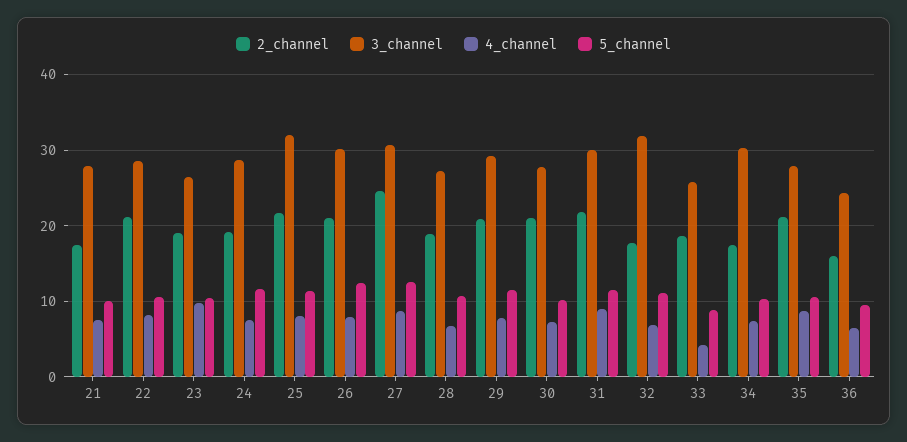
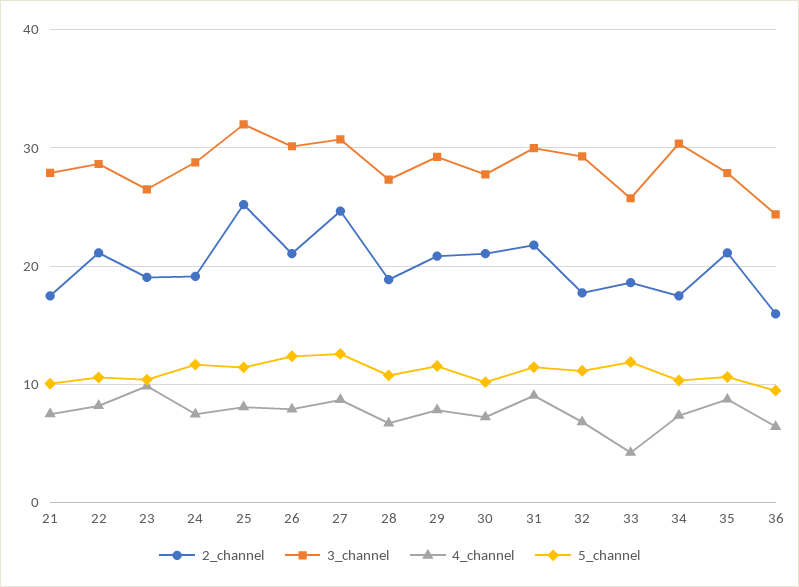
  {
    "2_channel": {
      "21": 17,
      "22": 21,
      "23": 19,
      "24": 19,
-     "25": 22,
+     "25": 25,
      "26": 21,
      "27": 25,
      "28": 19,
      "29": 21,
      "30": 21,
      "31": 22,
      "32": 18,
      "33": 19,
      "34": 17,
      "35": 21,
      "36": 16
    },
    "3_channel": {
      "21": 28,
      "22": 29,
      "23": 26,
      "24": 29,
      "25": 32,
      "26": 30,
      "27": 31,
      "28": 27,
      "29": 29,
      "30": 28,
      "31": 30,
-     "32": 32,
+     "32": 29,
      "33": 26,
      "34": 30,
      "35": 28,
      "36": 24
    },
    "4_channel": {
      "21": 7,
      "22": 8,
      "23": 10,
      "24": 7,
      "25": 8,
      "26": 8,
      "27": 9,
      "28": 7,
      "29": 8,
      "30": 7,
      "31": 9,
      "32": 7,
      "33": 4,
      "34": 7,
      "35": 9,
      "36": 6
    },
    "5_channel": {
      "21": 10,
      "22": 11,
      "23": 10,
      "24": 12,
      "25": 11,
      "26": 12,
      "27": 13,
      "28": 11,
      "29": 12,
      "30": 10,
      "31": 11,
      "32": 11,
-     "33": 9,
+     "33": 12,
      "34": 10,
      "35": 11,
      "36": 9
    }
  }

